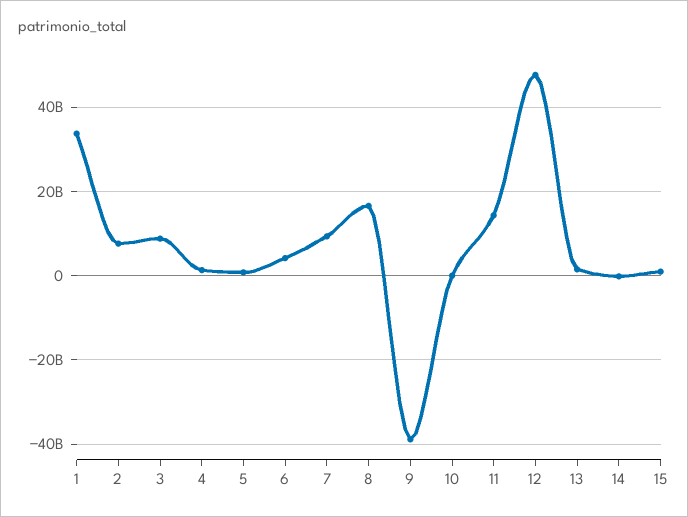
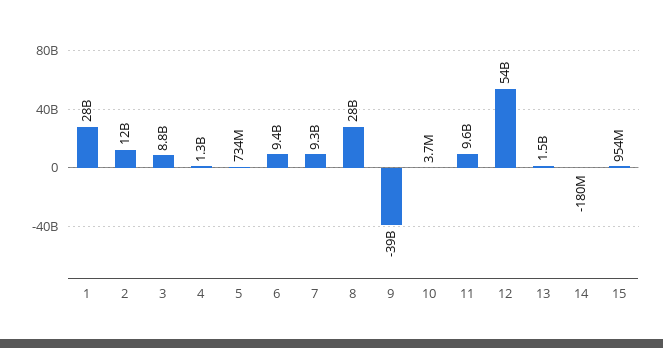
  {
-   "1": 34000000000,
+   "1": 28000000000,
-   "2": 8000000000,
+   "2": 12000000000,
    "3": 8800000000,
    "4": 1300000000,
    "5": 734000000,
-   "6": 4000000000,
+   "6": 9400000000,
    "7": 9300000000,
-   "8": 16000000000,
+   "8": 28000000000,
    "9": -39000000000,
    "10": 3700000,
-   "11": 14000000000,
+   "11": 9600000000,
-   "12": 48000000000,
+   "12": 54000000000,
    "13": 1500000000,
    "14": -180000000,
    "15": 954000000
  }

